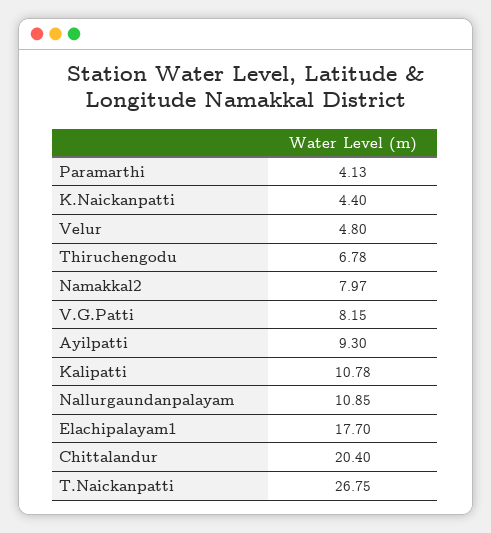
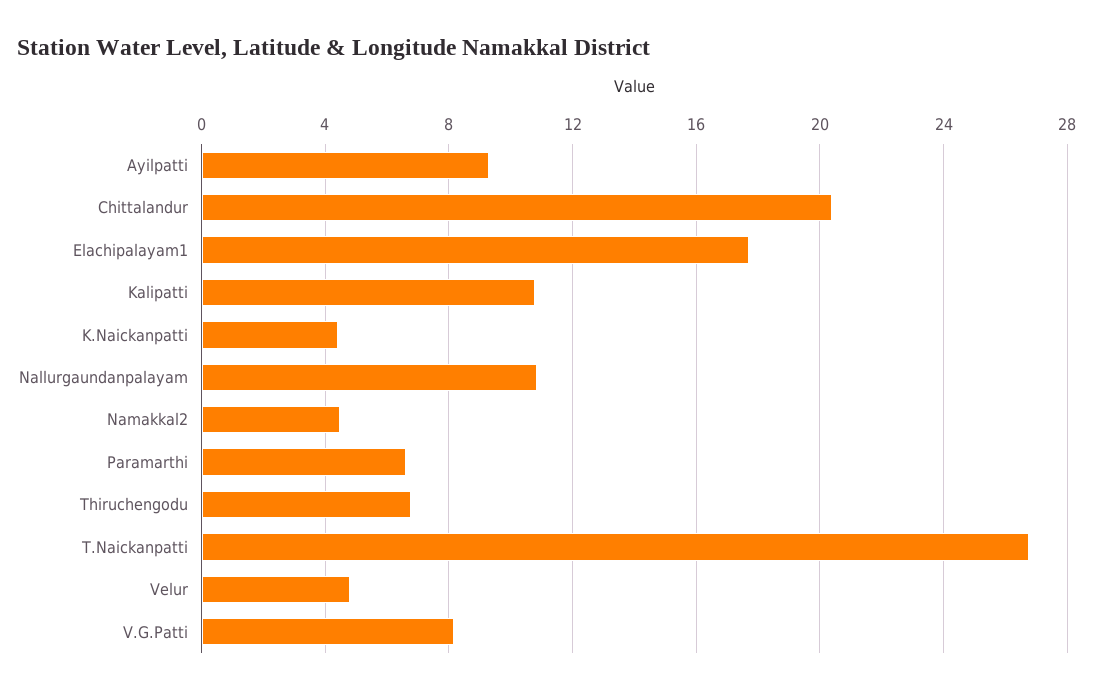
  {
-   "Paramarthi": 4.13,
+   "Paramarthi": 6.5,
    "K.Naickanpatti": 4.4,
    "Velur": 4.8,
    "Thiruchengodu": 6.78,
-   "Namakkal2": 7.97,
+   "Namakkal2": 4.5,
    "V.G.Patti": 8.15,
    "Ayilpatti": 9.3,
    "Kalipatti": 10.78,
    "Nallurgaundanpalayam": 10.85,
    "Elachipalayam1": 17.7,
    "Chittalandur": 20.4,
    "T.Naickanpatti": 26.75
  }

